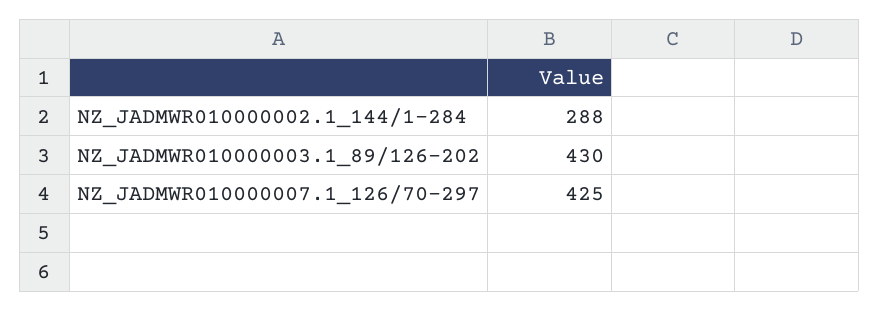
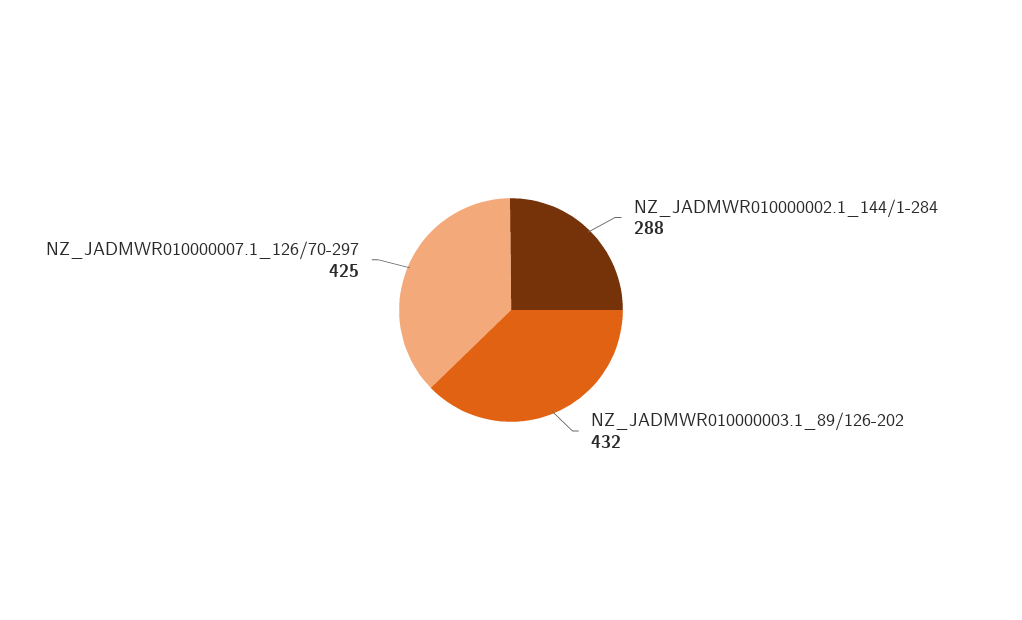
  {
    "NZ_JADMWR010000002.1_144/1-284": 288,
-   "NZ_JADMWR010000003.1_89/126-202": 430,
+   "NZ_JADMWR010000003.1_89/126-202": 432,
    "NZ_JADMWR010000007.1_126/70-297": 425
  }

